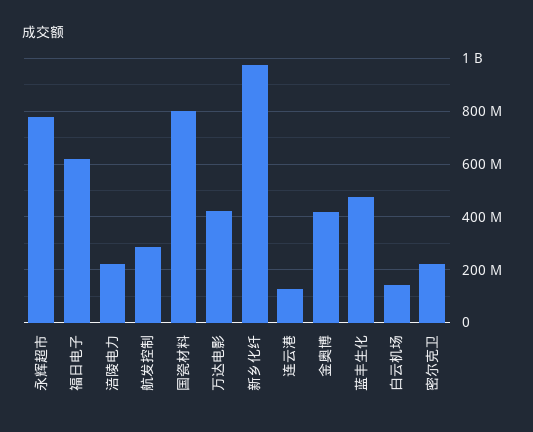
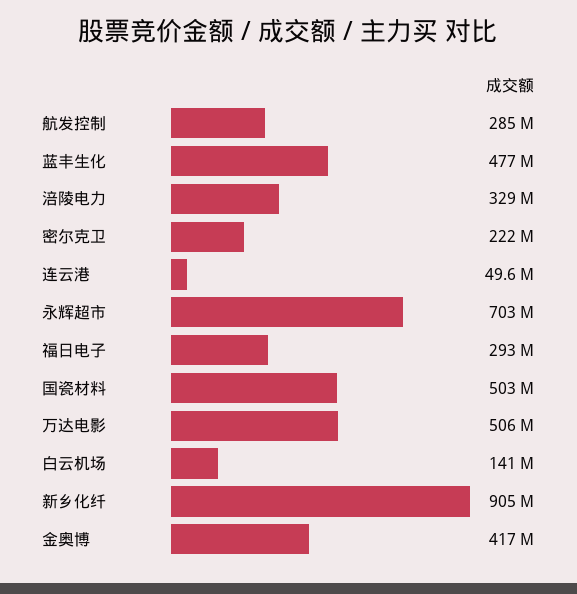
  {
-   "永辉超市": 775000000,
+   "永辉超市": 703000000,
-   "福日电子": 625000000,
+   "福日电子": 293000000,
-   "涪陵电力": 225000000,
+   "涪陵电力": 329000000,
    "航发控制": 285000000,
-   "国瓷材料": 800000000,
+   "国瓷材料": 503000000,
-   "万达电影": 425000000,
+   "万达电影": 506000000,
-   "新乡化纤": 975000000,
+   "新乡化纤": 905000000,
-   "连云港": 125000000,
+   "连云港": 49600000,
    "金奥博": 417000000,
    "蓝丰生化": 477000000,
    "白云机场": 141000000,
    "密尔克卫": 222000000
  }

